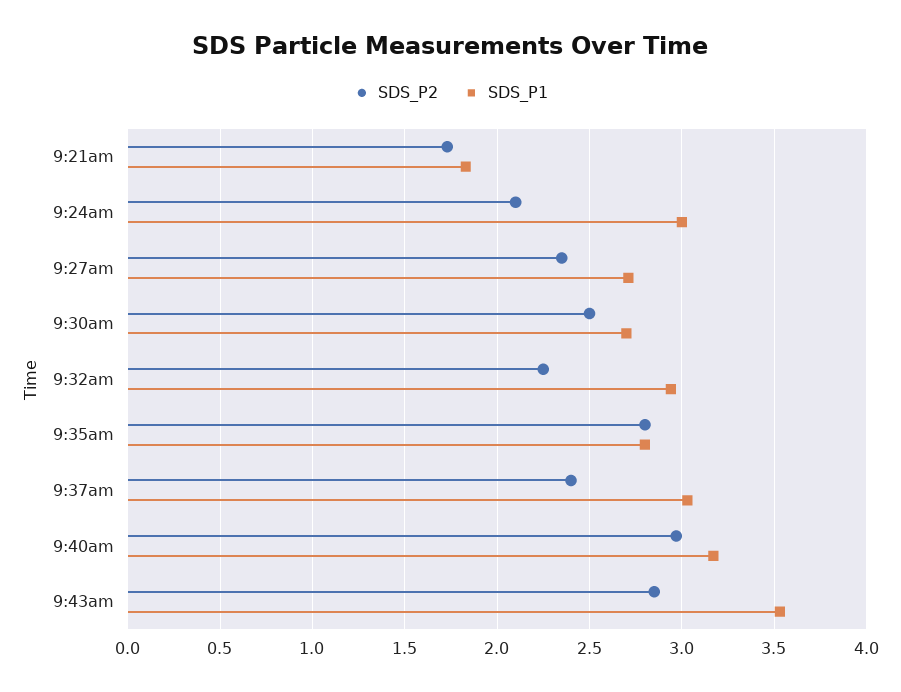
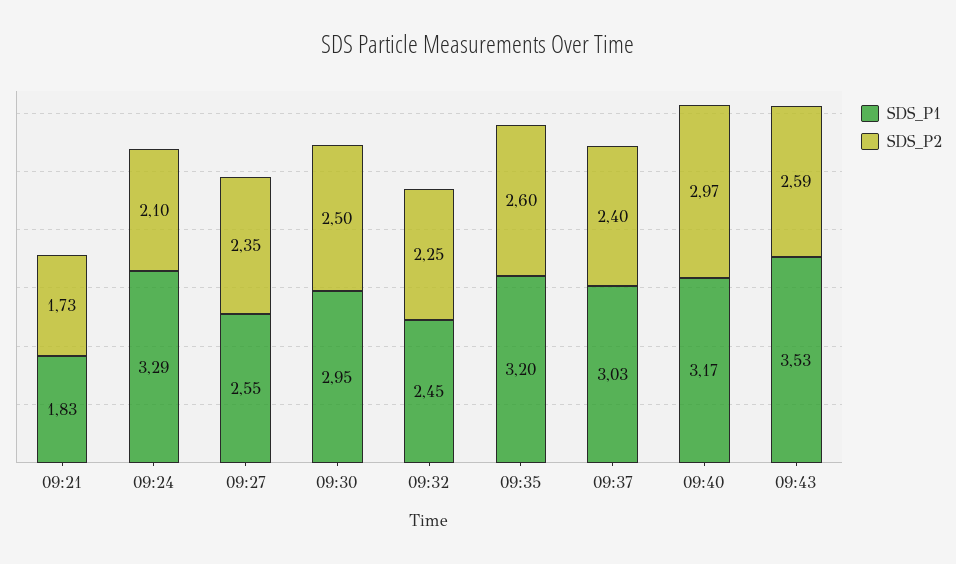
  {
    "SDS_P2": {
      "9:21am": 1.73,
      "9:24am": 2.1,
      "9:27am": 2.35,
      "9:30am": 2.5,
      "9:32am": 2.25,
-     "9:35am": 2.8,
+     "9:35am": 2.6,
      "9:37am": 2.4,
      "9:40am": 2.97,
-     "9:43am": 2.85
+     "9:43am": 2.59
    },
    "SDS_P1": {
      "9:21am": 1.83,
-     "9:24am": 3,
+     "9:24am": 3.29,
-     "9:27am": 2.7,
+     "9:27am": 2.55,
-     "9:30am": 2.7,
+     "9:30am": 2.95,
-     "9:32am": 2.95,
+     "9:32am": 2.45,
-     "9:35am": 2.8,
+     "9:35am": 3.2,
      "9:37am": 3.03,
      "9:40am": 3.17,
      "9:43am": 3.53
    }
  }

